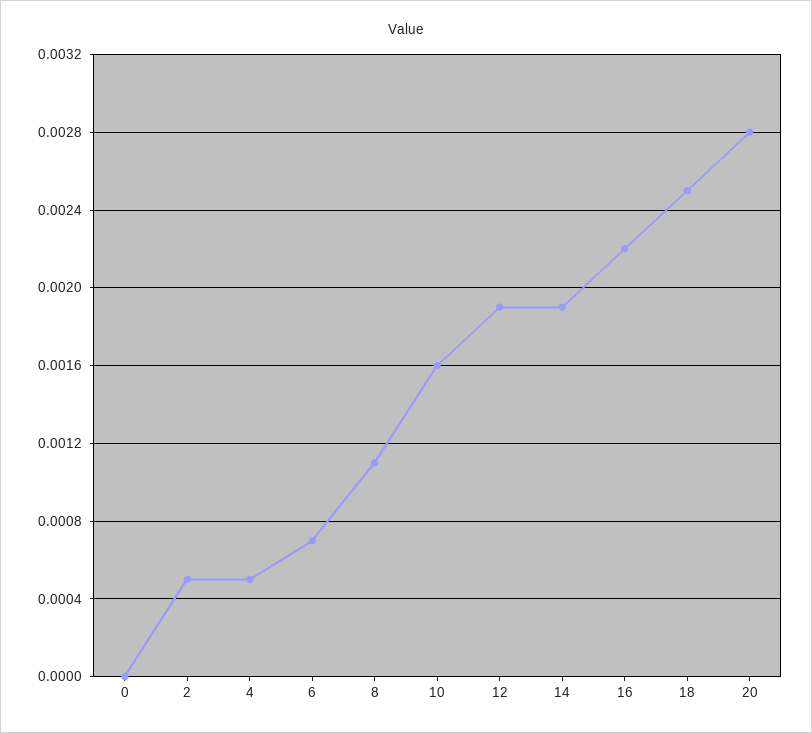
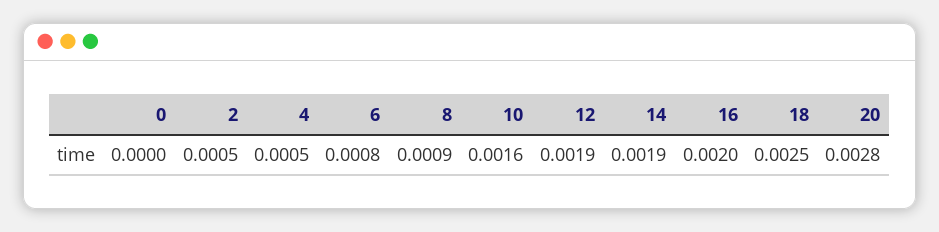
  {
    "0": 0,
    "2": 0.0005,
    "4": 0.0005,
-   "6": 0.0007,
+   "6": 0.0008,
-   "8": 0.0011,
+   "8": 0.0009,
    "10": 0.0016,
    "12": 0.0019,
    "14": 0.0019,
-   "16": 0.0022,
+   "16": 0.002,
    "18": 0.0025,
    "20": 0.0028
  }

